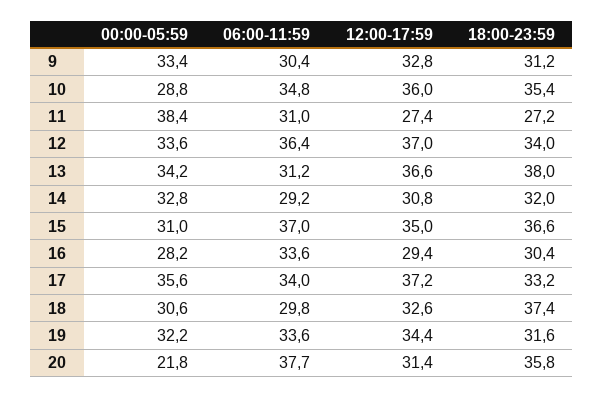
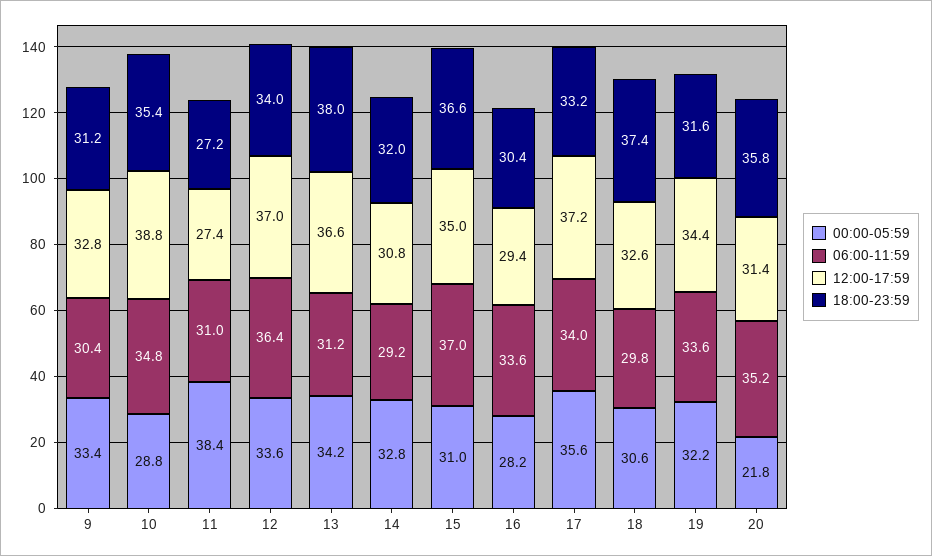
  {
    "00:00-05:59": {
      "9": 33.4,
      "10": 28.8,
      "11": 38.4,
      "12": 33.6,
      "13": 34.2,
      "14": 32.8,
      "15": 31,
      "16": 28.2,
      "17": 35.6,
      "18": 30.6,
      "19": 32.2,
      "20": 21.8
    },
    "06:00-11:59": {
      "9": 30.4,
      "10": 34.8,
      "11": 31,
      "12": 36.4,
      "13": 31.2,
      "14": 29.2,
      "15": 37,
      "16": 33.6,
      "17": 34,
      "18": 29.8,
      "19": 33.6,
-     "20": 37.7
+     "20": 35.2
    },
    "12:00-17:59": {
      "9": 32.8,
-     "10": 36,
+     "10": 38.8,
      "11": 27.4,
      "12": 37,
      "13": 36.6,
      "14": 30.8,
      "15": 35,
      "16": 29.4,
      "17": 37.2,
      "18": 32.6,
      "19": 34.4,
      "20": 31.4
    },
    "18:00-23:59": {
      "9": 31.2,
      "10": 35.4,
      "11": 27.2,
      "12": 34,
      "13": 38,
      "14": 32,
      "15": 36.6,
      "16": 30.4,
      "17": 33.2,
      "18": 37.4,
      "19": 31.6,
      "20": 35.8
    }
  }

